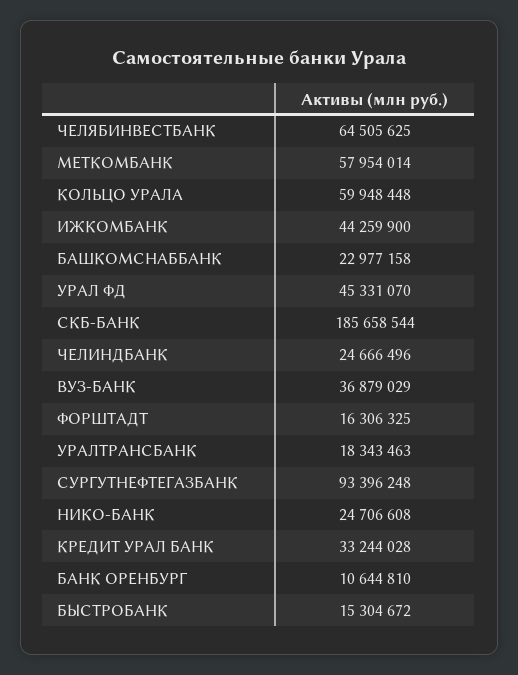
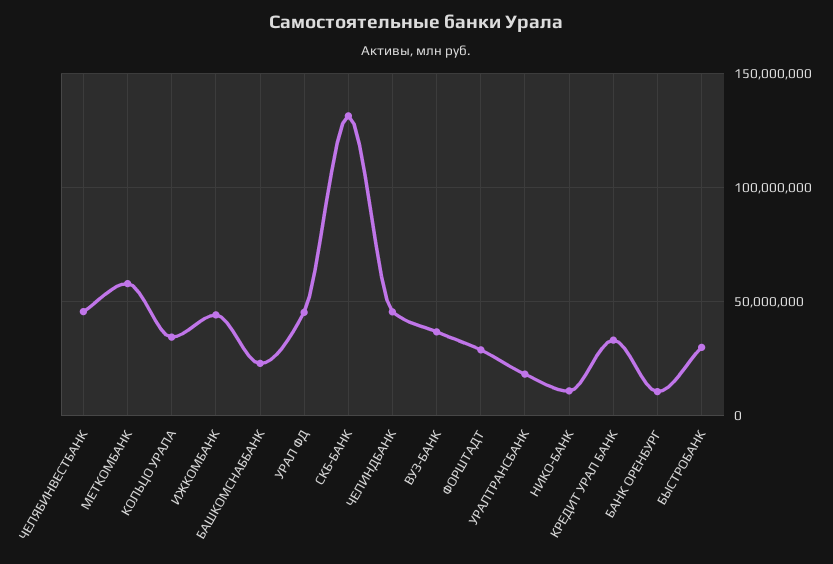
  {
-   "ЧЕЛЯБИНВЕСТБАНК": 64505625,
+   "ЧЕЛЯБИНВЕСТБАНК": 45000000,
    "МЕТКОМБАНК": 57954014,
-   "КОЛЬЦО УРАЛА": 59948448,
+   "КОЛЬЦО УРАЛА": 35000000,
    "ИЖКОМБАНК": 44259900,
    "БАШКОМСНАББАНК": 22977158,
    "УРАЛ ФД": 45331070,
-   "СКБ-БАНК": 185658544,
+   "СКБ-БАНК": 130000000,
-   "ЧЕЛИНДБАНК": 24666496,
+   "ЧЕЛИНДБАНК": 45000000,
    "ВУЗ-БАНК": 36879029,
-   "ФОРШТАДТ": 16306325,
+   "ФОРШТАДТ": 30000000,
    "УРАЛТРАНСБАНК": 18343463,
-   "СУРГУТНЕФТЕГАЗБАНК": 93396248,
-   "НИКО-БАНК": 24706608,
+   "НИКО-БАНК": 10000000,
    "КРЕДИТ УРАЛ БАНК": 33244028,
    "БАНК ОРЕНБУРГ": 10644810,
-   "БЫСТРОБАНК": 15304672
+   "БЫСТРОБАНК": 30000000
  }

